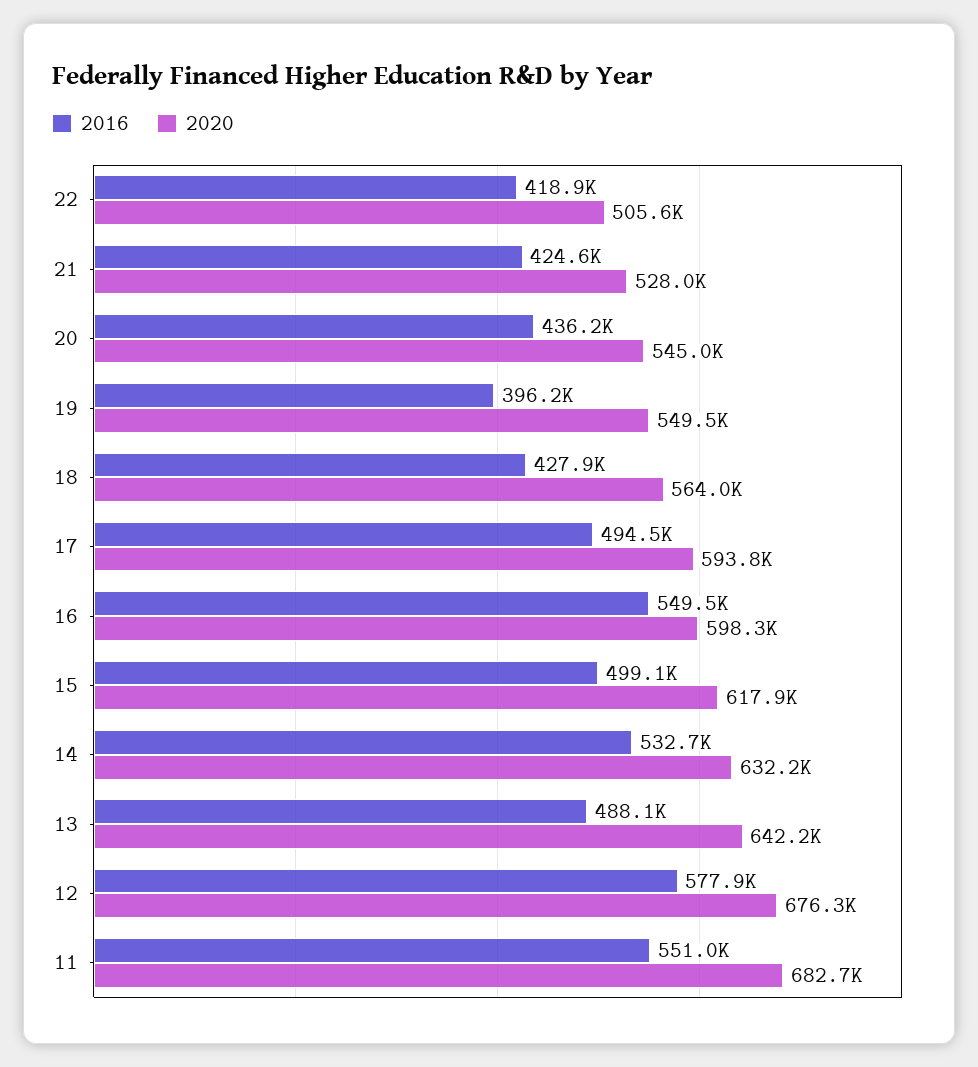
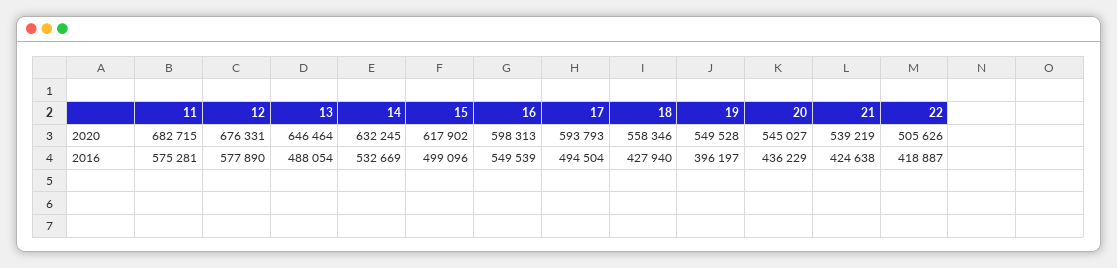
  {
    "2016": {
      "22": 418887,
      "21": 424638,
      "20": 436229,
      "19": 396197,
      "18": 427940,
      "17": 494504,
      "16": 549539,
      "15": 499096,
      "14": 532669,
      "13": 488054,
      "12": 577890,
-     "11": 551000
+     "11": 575281
    },
    "2020": {
      "22": 505626,
-     "21": 528000,
+     "21": 539219,
      "20": 545027,
      "19": 549528,
-     "18": 564000,
+     "18": 558346,
      "17": 593793,
      "16": 598313,
      "15": 617902,
      "14": 632245,
-     "13": 642200,
+     "13": 646464,
      "12": 676331,
      "11": 682715
    }
  }

